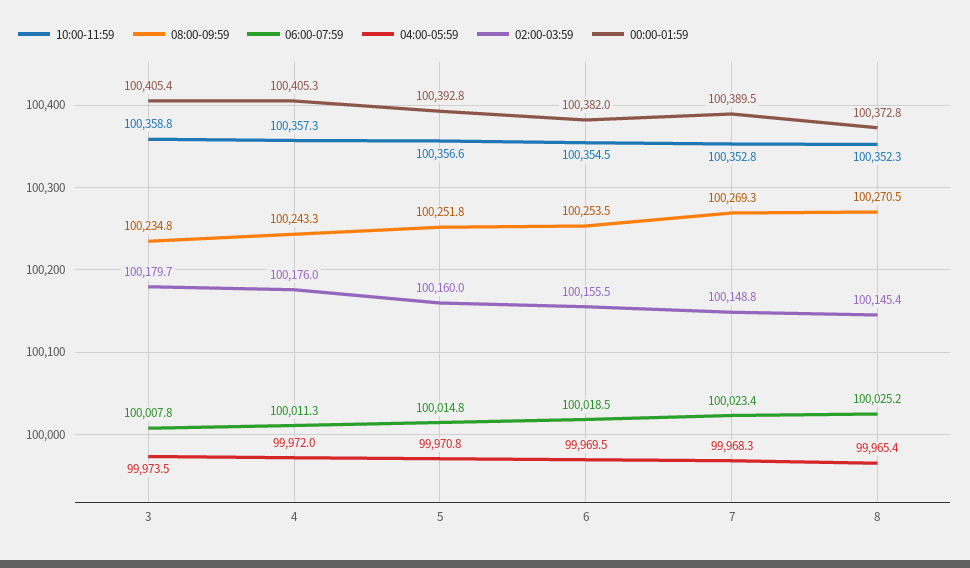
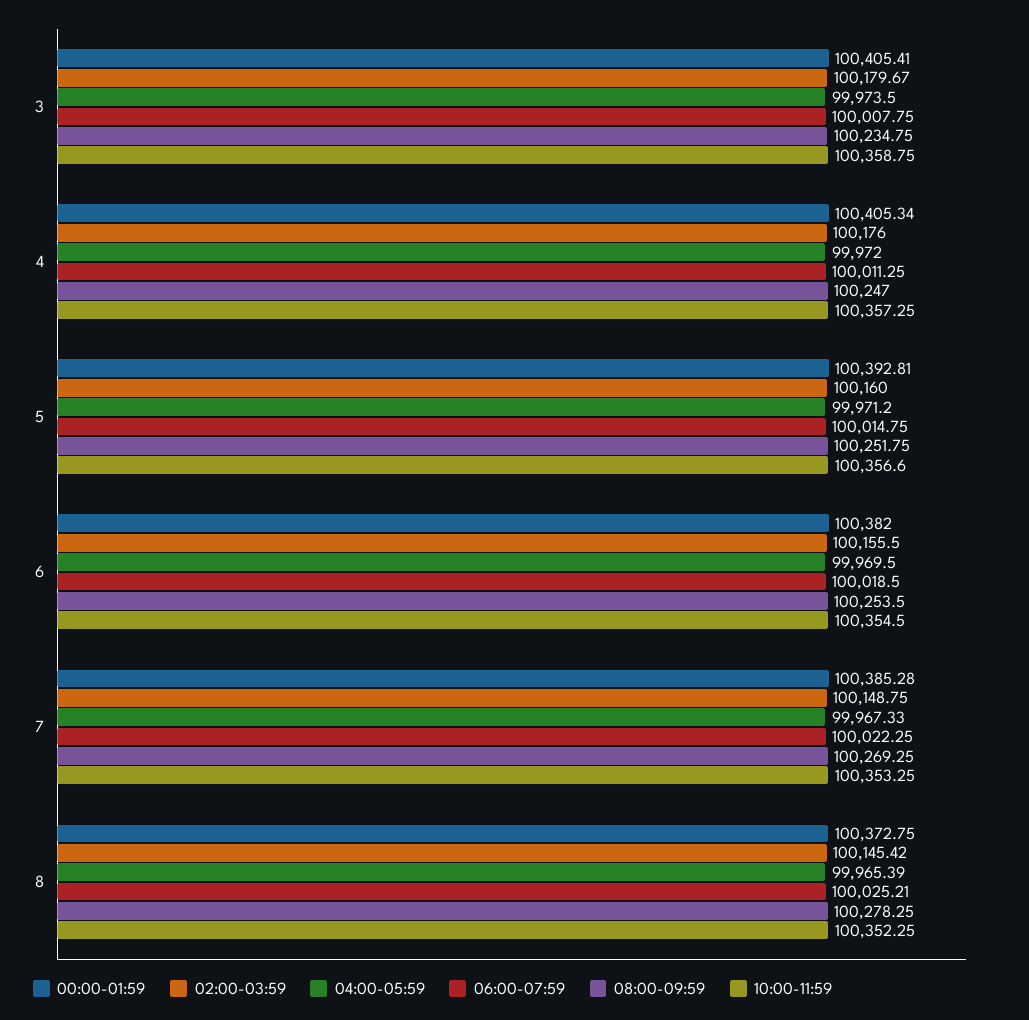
  {
    "10:00-11:59": {
      "3": 100358.75,
      "4": 100357.25,
      "5": 100356.6,
      "6": 100354.5,
-     "7": 100352.8,
+     "7": 100353.25,
      "8": 100352.25
    },
    "08:00-09:59": {
      "3": 100234.75,
-     "4": 100243.3,
+     "4": 100247,
      "5": 100251.75,
      "6": 100253.5,
      "7": 100269.25,
-     "8": 100270.5
+     "8": 100278.25
    },
    "06:00-07:59": {
      "3": 100007.75,
      "4": 100011.25,
      "5": 100014.75,
      "6": 100018.5,
-     "7": 100023.4,
+     "7": 100022.25,
      "8": 100025.21
    },
    "04:00-05:59": {
      "3": 99973.5,
      "4": 99972,
-     "5": 99970.8,
+     "5": 99971.2,
      "6": 99969.5,
-     "7": 99968.3,
+     "7": 99967.33,
      "8": 99965.39
    },
    "02:00-03:59": {
      "3": 100179.67,
      "4": 100176,
      "5": 100160,
      "6": 100155.5,
      "7": 100148.75,
      "8": 100145.42
    },
    "00:00-01:59": {
      "3": 100405.41,
      "4": 100405.34,
      "5": 100392.81,
      "6": 100382,
-     "7": 100389.5,
+     "7": 100385.28,
      "8": 100372.75
    }
  }

